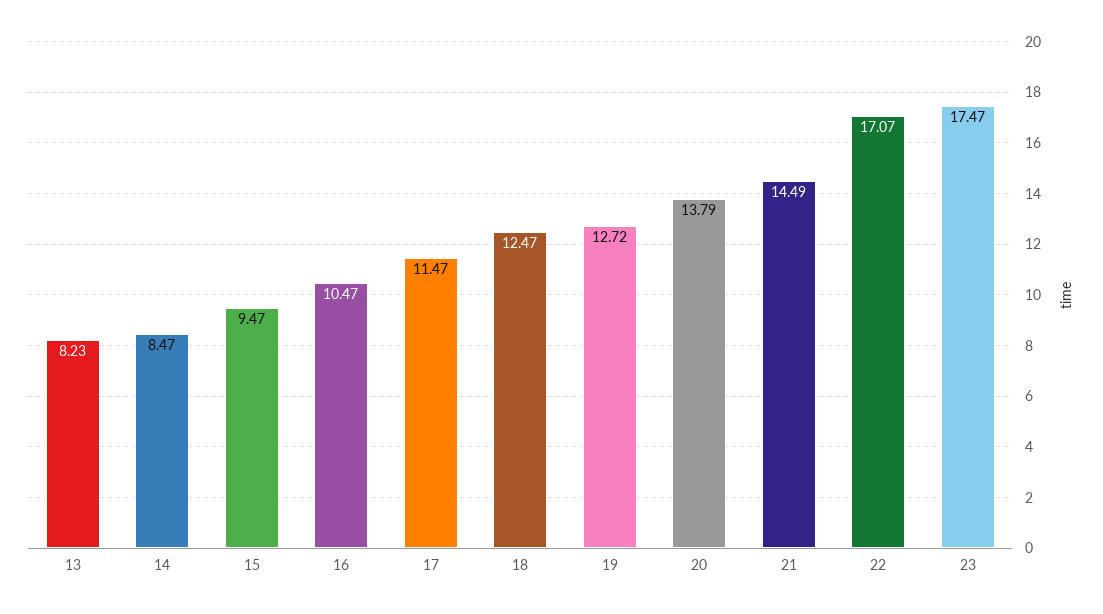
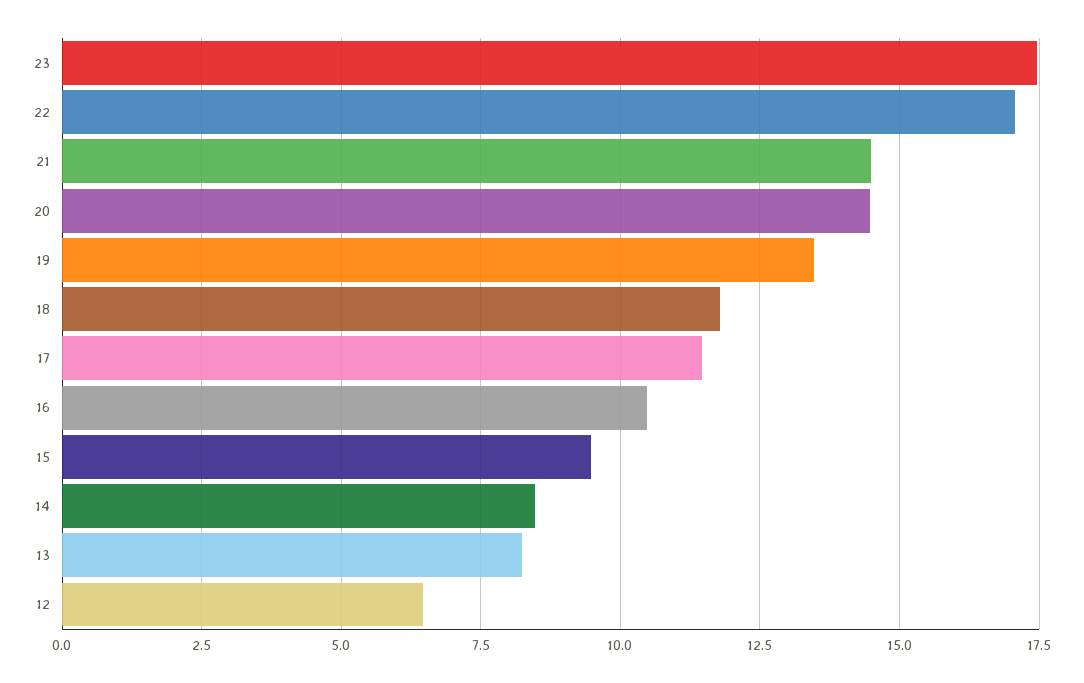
  {
    "13": 8.23,
    "14": 8.47,
    "15": 9.47,
    "16": 10.47,
    "17": 11.47,
-   "18": 12.47,
+   "18": 11.75,
-   "19": 12.72,
+   "19": 13.5,
-   "20": 13.79,
+   "20": 14.5,
    "21": 14.49,
    "22": 17.07,
-   "23": 17.47
+   "23": 17.47,
+   "12": 6.5
  }

